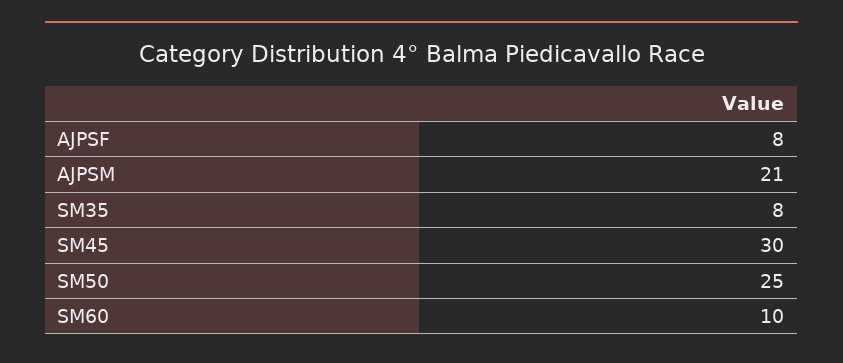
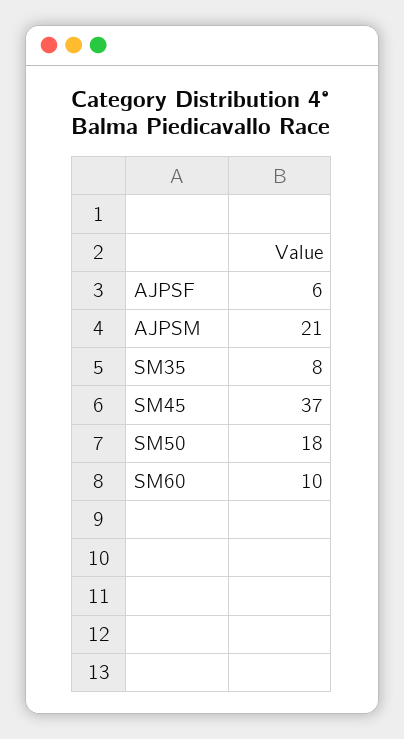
  {
-   "AJPSF": 8,
+   "AJPSF": 6,
    "AJPSM": 21,
    "SM35": 8,
-   "SM45": 30,
+   "SM45": 37,
-   "SM50": 25,
+   "SM50": 18,
    "SM60": 10
  }

